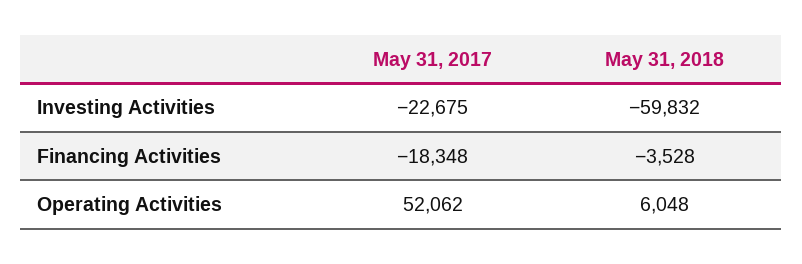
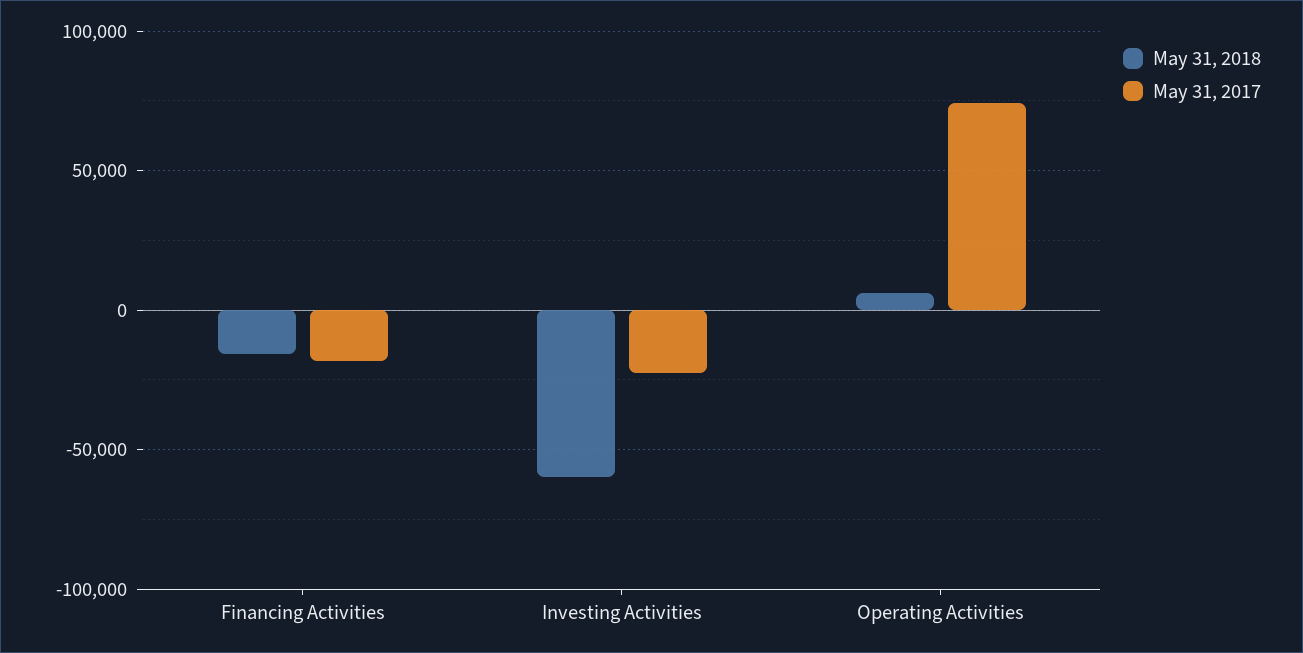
  {
    "May 31, 2017": {
      "Investing Activities": -22675,
      "Financing Activities": -18348,
-     "Operating Activities": 52062
+     "Operating Activities": 75000
    },
    "May 31, 2018": {
      "Investing Activities": -59832,
-     "Financing Activities": -3528,
+     "Financing Activities": -15000,
      "Operating Activities": 6048
    }
  }

